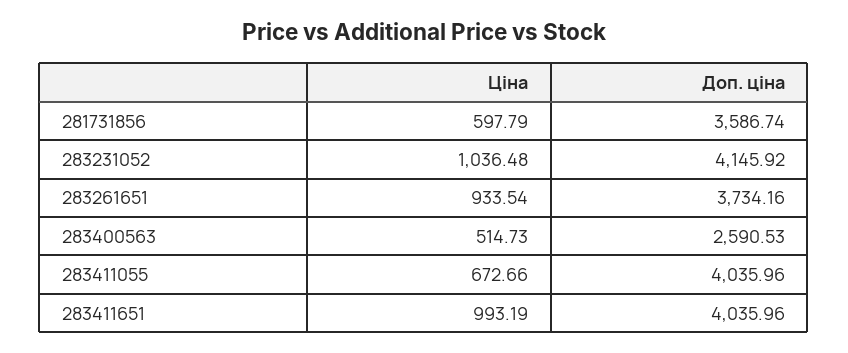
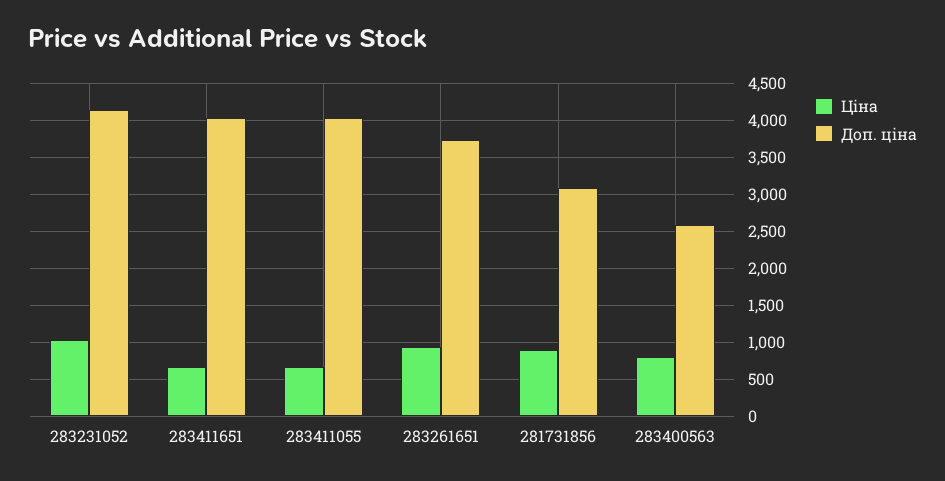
  {
    "Ціна": {
-     "281731856": 597.79,
+     "281731856": 900,
      "283231052": 1036.48,
      "283261651": 933.54,
-     "283400563": 514.73,
+     "283400563": 800,
      "283411055": 672.66,
-     "283411651": 993.19
+     "283411651": 700
    },
    "Доп. ціна": {
-     "281731856": 3586.74,
+     "281731856": 3100,
      "283231052": 4145.92,
      "283261651": 3734.16,
      "283400563": 2590.53,
      "283411055": 4035.96,
      "283411651": 4035.96
    }
  }

